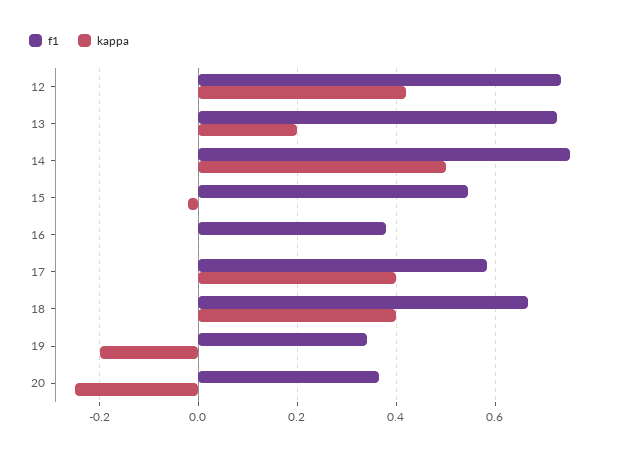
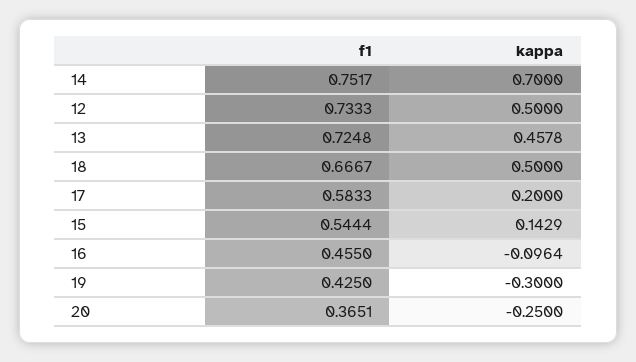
  {
    "f1": {
      "12": 0.7333,
      "13": 0.7248,
      "14": 0.7517,
      "15": 0.5444,
-     "16": 0.38,
+     "16": 0.455,
      "17": 0.5833,
      "18": 0.6667,
-     "19": 0.34,
+     "19": 0.425,
      "20": 0.3651
    },
    "kappa": {
-     "12": 0.42,
+     "12": 0.5,
-     "13": 0.2,
+     "13": 0.4578,
-     "14": 0.5,
+     "14": 0.7,
-     "15": -0.02,
+     "15": 0.1429,
-     "16": 0,
+     "16": -0.0964,
-     "17": 0.4,
+     "17": 0.2,
-     "18": 0.4,
+     "18": 0.5,
-     "19": -0.2,
+     "19": -0.3,
      "20": -0.25
    }
  }

